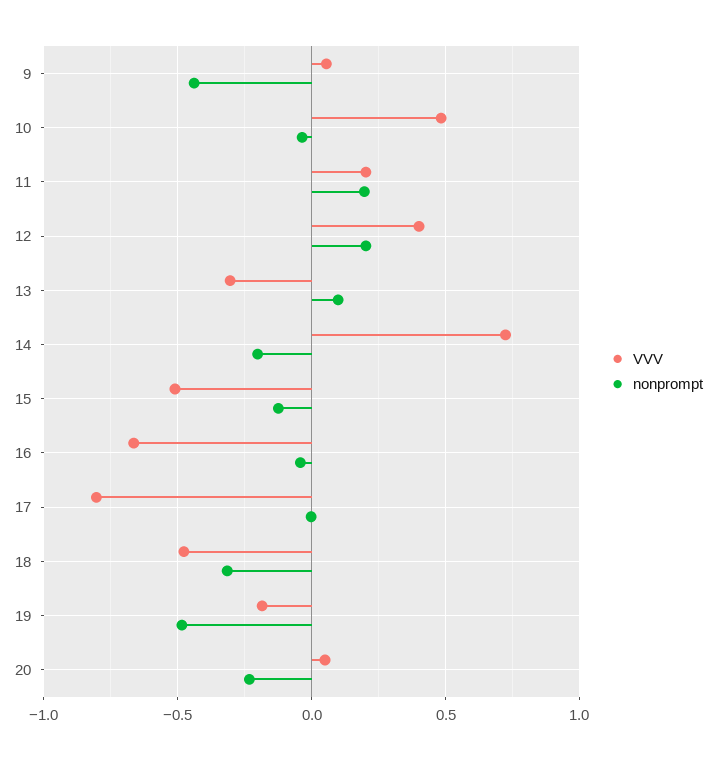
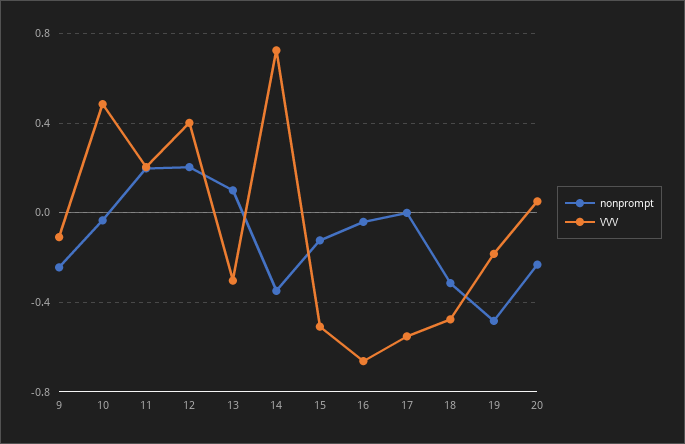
  {
    "VVV": {
-     "9": 0.05,
+     "9": -0.1,
      "10": 0.5,
      "11": 0.2,
      "12": 0.4,
      "13": -0.3,
      "14": 0.7,
      "15": -0.5,
      "16": -0.65,
-     "17": -0.8,
+     "17": -0.55,
      "18": -0.5,
      "19": -0.2,
      "20": 0.05
    },
    "nonprompt": {
-     "9": -0.45,
+     "9": -0.25,
      "10": -0.05,
      "11": 0.2,
      "12": 0.2,
      "13": 0.1,
-     "14": -0.2,
+     "14": -0.35,
      "15": -0.1,
      "16": -0.05,
      "17": 0,
      "18": -0.3,
      "19": -0.5,
      "20": -0.25
    }
  }

